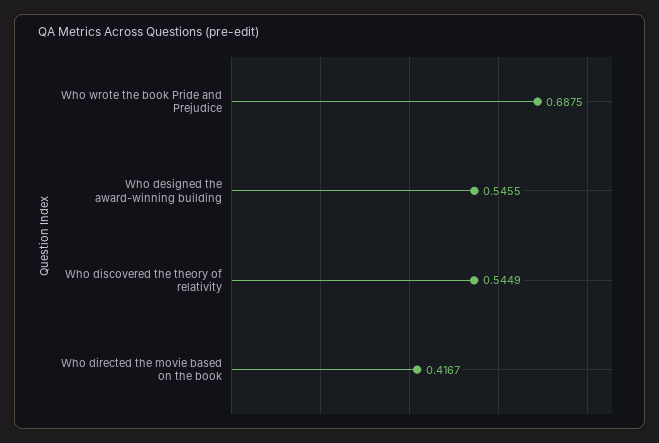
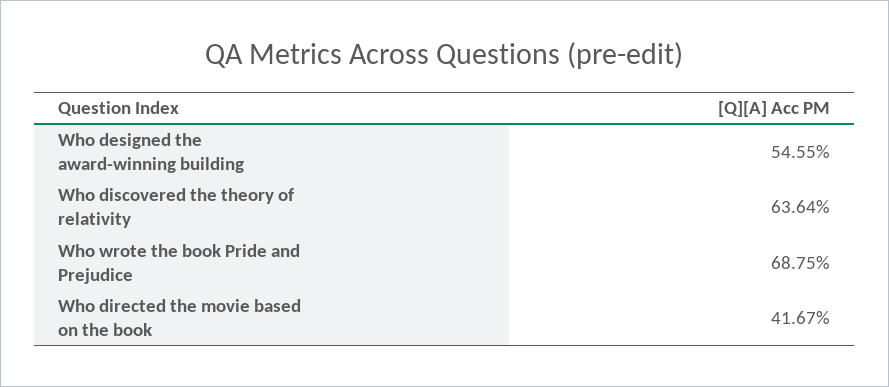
  {
    "Who wrote the book Pride and Prejudice": 0.6875,
    "Who designed the award-winning building": 0.5455,
-   "Who discovered the theory of relativity": 0.5449,
+   "Who discovered the theory of relativity": 0.6364,
    "Who directed the movie based on the book": 0.4167
  }

